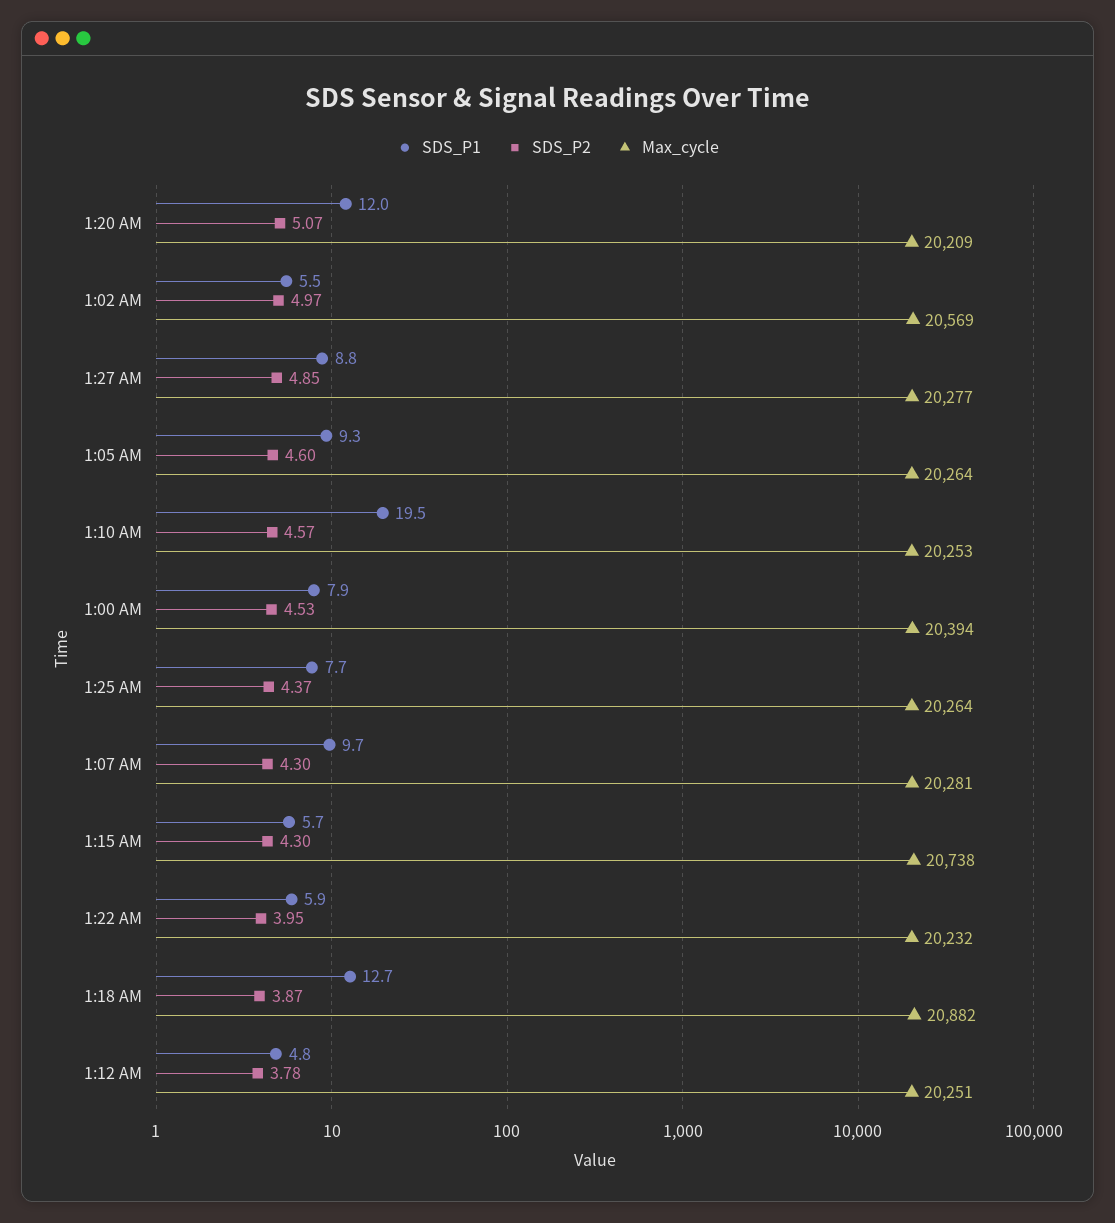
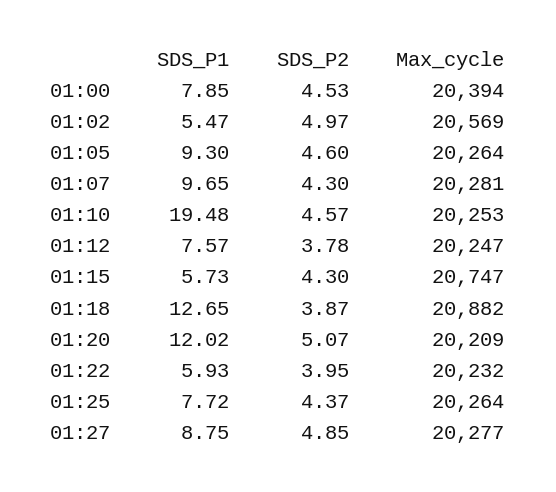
  {
    "SDS_P1": {
      "1:20 AM": 12.02,
      "1:02 AM": 5.47,
      "1:27 AM": 8.75,
      "1:05 AM": 9.3,
      "1:10 AM": 19.48,
      "1:00 AM": 7.85,
      "1:25 AM": 7.72,
      "1:07 AM": 9.65,
      "1:15 AM": 5.73,
      "1:22 AM": 5.93,
      "1:18 AM": 12.65,
-     "1:12 AM": 4.8
+     "1:12 AM": 7.57
    },
    "SDS_P2": {
      "1:20 AM": 5.07,
      "1:02 AM": 4.97,
      "1:27 AM": 4.85,
      "1:05 AM": 4.6,
      "1:10 AM": 4.57,
      "1:00 AM": 4.53,
      "1:25 AM": 4.37,
      "1:07 AM": 4.3,
      "1:15 AM": 4.3,
      "1:22 AM": 3.95,
      "1:18 AM": 3.87,
      "1:12 AM": 3.78
    },
    "Max_cycle": {
      "1:20 AM": 20209,
      "1:02 AM": 20569,
      "1:27 AM": 20277,
      "1:05 AM": 20264,
      "1:10 AM": 20253,
      "1:00 AM": 20394,
      "1:25 AM": 20264,
      "1:07 AM": 20281,
-     "1:15 AM": 20738,
+     "1:15 AM": 20747,
      "1:22 AM": 20232,
      "1:18 AM": 20882,
-     "1:12 AM": 20251
+     "1:12 AM": 20247
    }
  }

